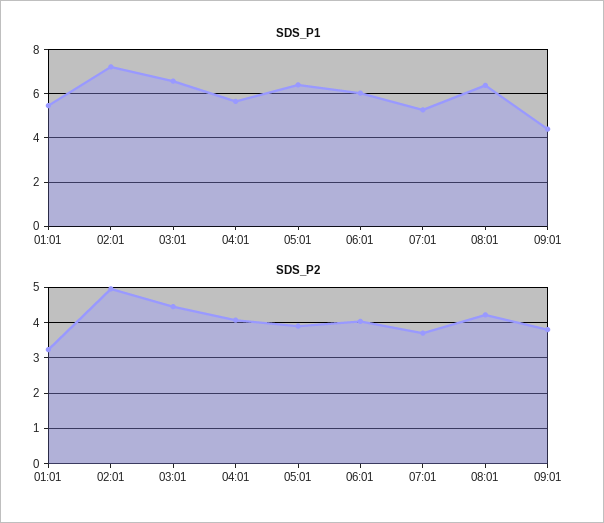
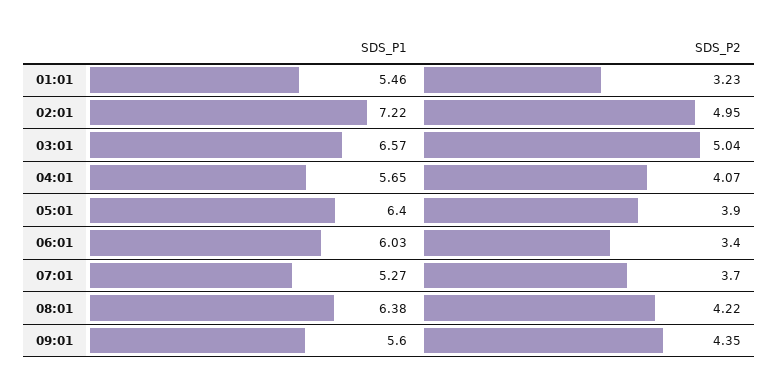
  {
    "SDS_P1": {
      "01:01": 5.46,
      "02:01": 7.22,
      "03:01": 6.57,
      "04:01": 5.65,
      "05:01": 6.4,
      "06:01": 6.03,
      "07:01": 5.27,
      "08:01": 6.38,
-     "09:01": 4.5
+     "09:01": 5.6
    },
    "SDS_P2": {
      "01:01": 3.23,
      "02:01": 4.95,
-     "03:01": 4.4,
+     "03:01": 5.04,
      "04:01": 4.07,
      "05:01": 3.9,
-     "06:01": 4,
+     "06:01": 3.4,
      "07:01": 3.7,
      "08:01": 4.22,
-     "09:01": 3.8
+     "09:01": 4.35
    }
  }

